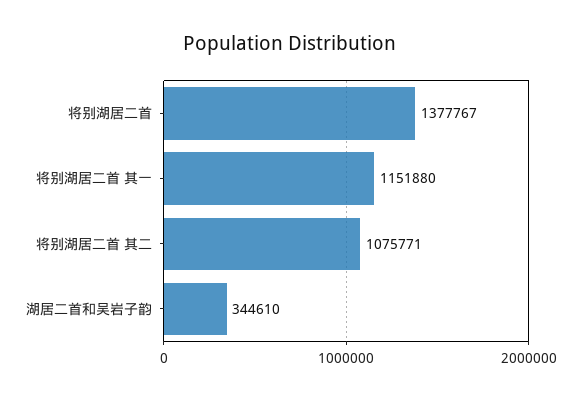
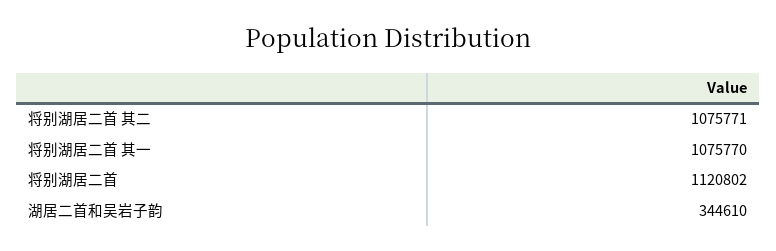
  {
-   "将别湖居二首": 1377767,
+   "将别湖居二首": 1120802,
-   "将别湖居二首 其一": 1151880,
+   "将别湖居二首 其一": 1075770,
    "将别湖居二首 其二": 1075771,
    "湖居二首和吴岩子韵": 344610
  }

